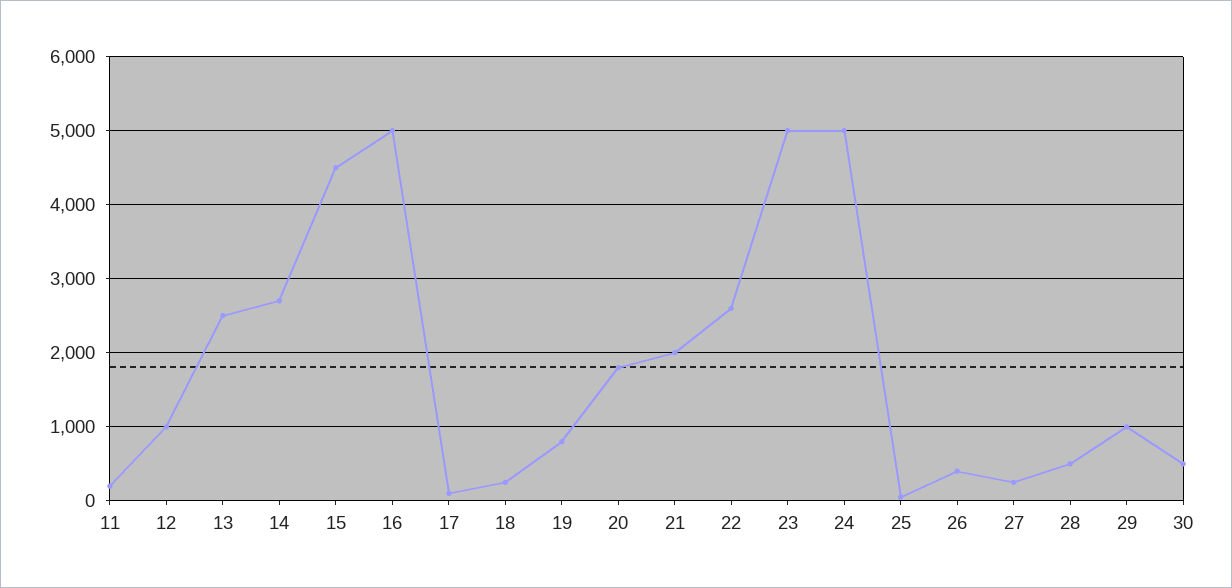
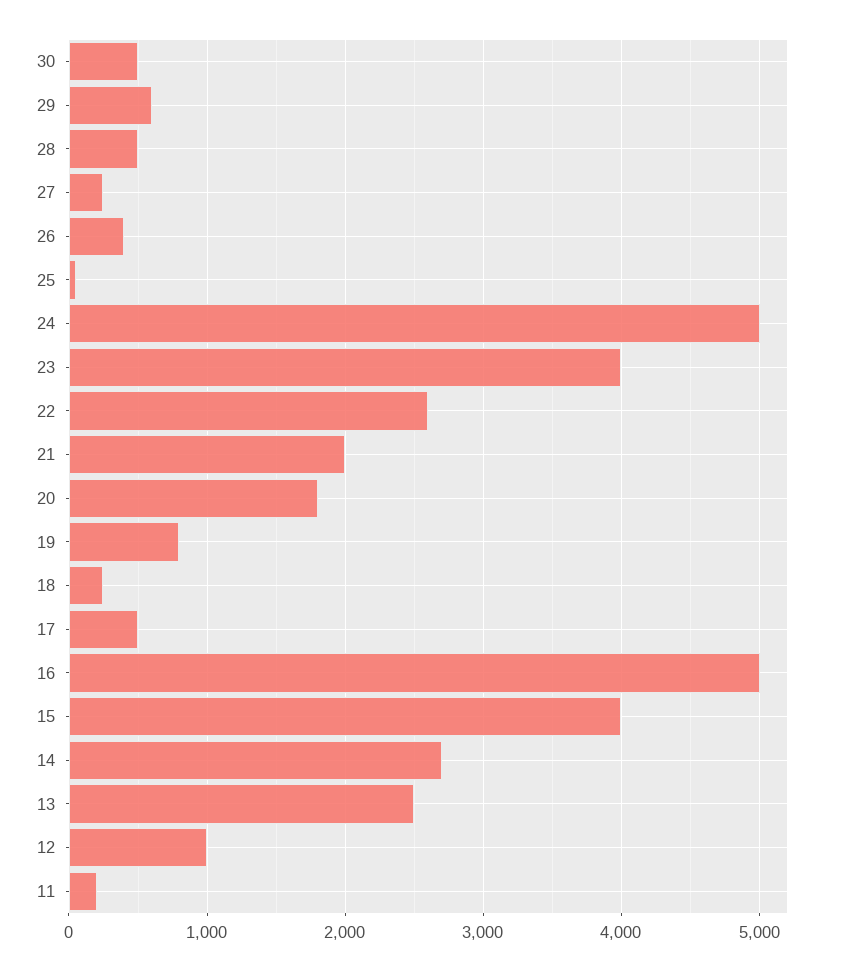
  {
    "11": 200,
    "12": 1000,
    "13": 2500,
    "14": 2700,
-   "15": 4500,
+   "15": 4000,
    "16": 5000,
-   "17": 100,
+   "17": 500,
    "18": 300,
    "19": 800,
    "20": 1800,
    "21": 2000,
    "22": 2600,
-   "23": 5000,
+   "23": 4000,
    "24": 5000,
    "25": 100,
    "26": 400,
    "27": 300,
    "28": 500,
-   "29": 1000,
+   "29": 600,
    "30": 500
  }

